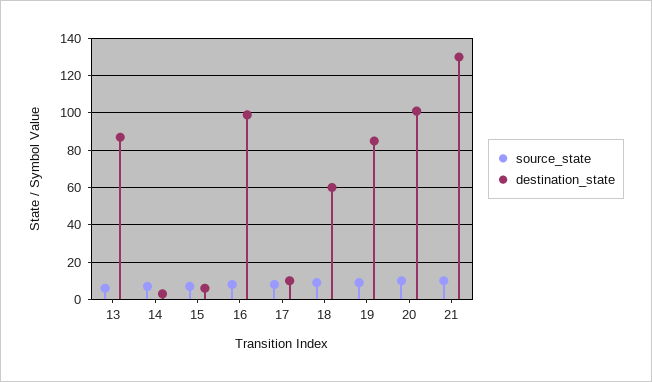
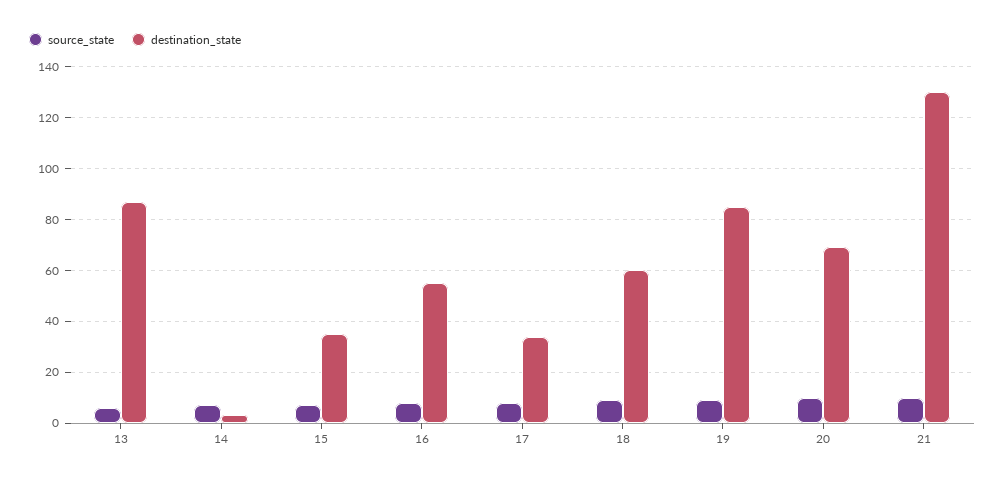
  {
    "source_state": {
      "13": 5,
      "14": 5,
      "15": 5,
      "16": 10,
      "17": 10,
      "18": 10,
      "19": 10,
      "20": 10,
      "21": 10
    },
    "destination_state": {
      "13": 85,
      "14": 5,
-     "15": 5,
+     "15": 35,
-     "16": 100,
+     "16": 55,
-     "17": 10,
+     "17": 35,
      "18": 60,
      "19": 85,
-     "20": 100,
+     "20": 70,
      "21": 130
    }
  }

